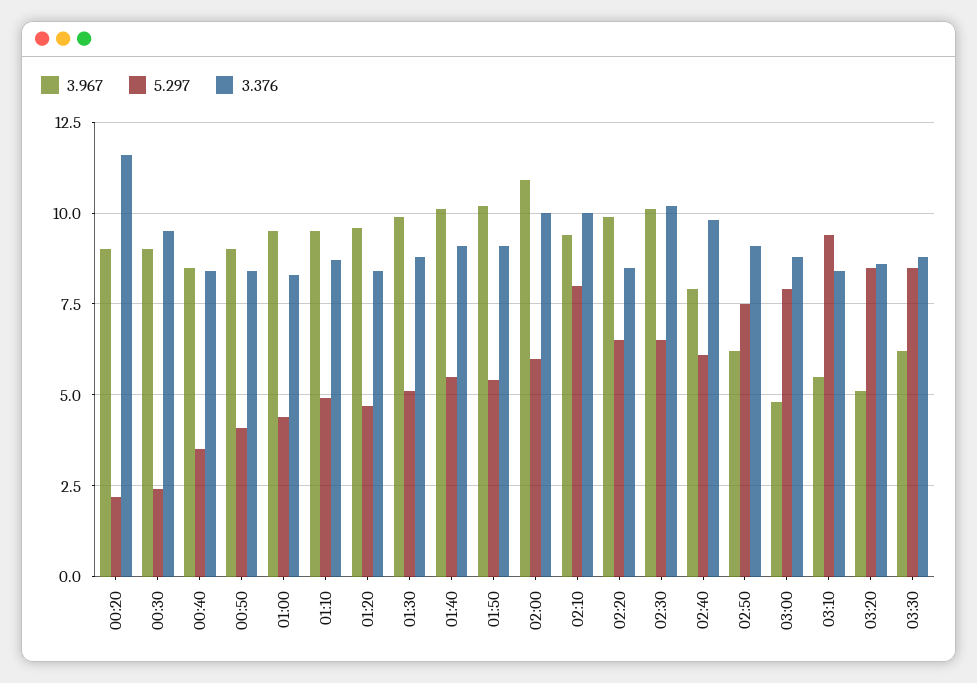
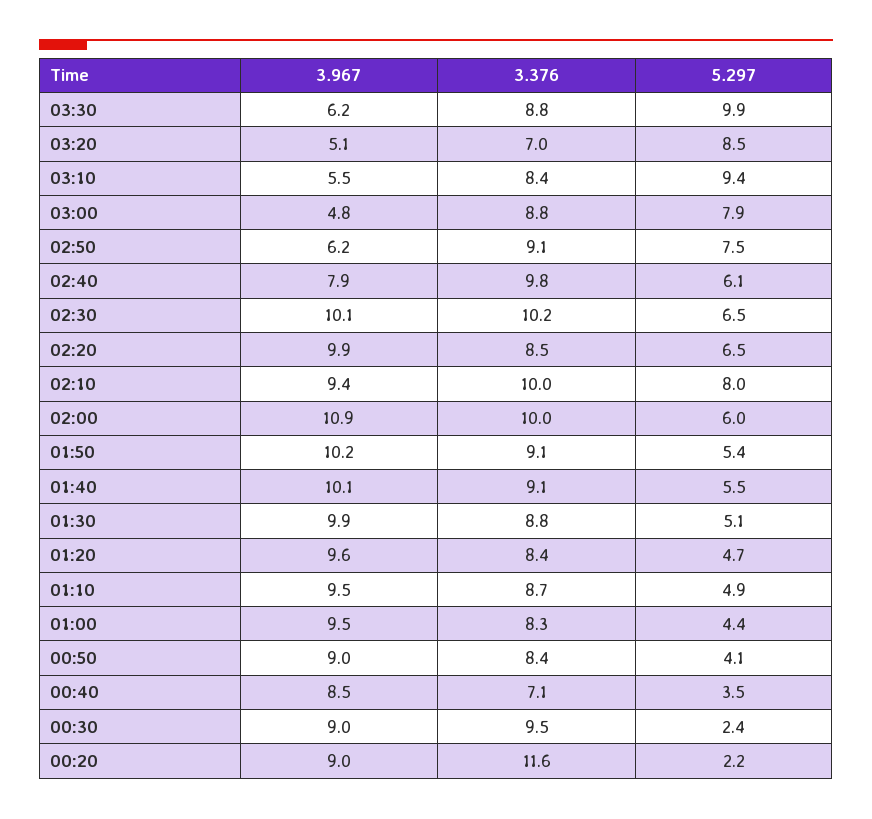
  {
    "3.967": {
      "00:20": 9,
      "00:30": 9,
      "00:40": 8.5,
      "00:50": 9,
      "01:00": 9.5,
      "01:10": 9.5,
      "01:20": 9.6,
      "01:30": 9.9,
      "01:40": 10.1,
      "01:50": 10.2,
      "02:00": 10.9,
      "02:10": 9.4,
      "02:20": 9.9,
      "02:30": 10.1,
      "02:40": 7.9,
      "02:50": 6.2,
      "03:00": 4.8,
      "03:10": 5.5,
      "03:20": 5.1,
      "03:30": 6.2
    },
    "5.297": {
      "00:20": 2.2,
      "00:30": 2.4,
      "00:40": 3.5,
      "00:50": 4.1,
      "01:00": 4.4,
      "01:10": 4.9,
      "01:20": 4.7,
      "01:30": 5.1,
      "01:40": 5.5,
      "01:50": 5.4,
      "02:00": 6,
      "02:10": 8,
      "02:20": 6.5,
      "02:30": 6.5,
      "02:40": 6.1,
      "02:50": 7.5,
      "03:00": 7.9,
      "03:10": 9.4,
      "03:20": 8.5,
-     "03:30": 8.5
+     "03:30": 9.9
    },
    "3.376": {
      "00:20": 11.6,
      "00:30": 9.5,
-     "00:40": 8.5,
+     "00:40": 7.1,
      "00:50": 8.4,
      "01:00": 8.3,
      "01:10": 8.7,
      "01:20": 8.4,
      "01:30": 8.8,
      "01:40": 9.1,
      "01:50": 9.1,
      "02:00": 10,
      "02:10": 10,
      "02:20": 8.5,
      "02:30": 10.2,
      "02:40": 9.8,
      "02:50": 9.1,
      "03:00": 8.8,
      "03:10": 8.4,
-     "03:20": 8.5,
+     "03:20": 7,
      "03:30": 8.8
    }
  }

